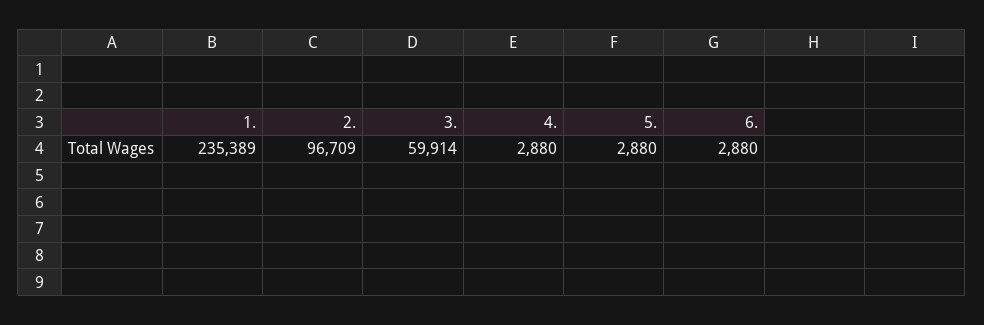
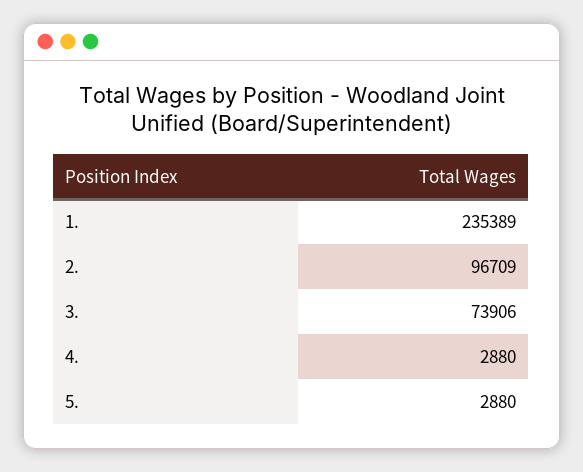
  {
    "1.": 235389,
    "2.": 96709,
-   "3.": 59914,
+   "3.": 73906,
    "4.": 2880,
-   "5.": 2880,
+   "5.": 2880
-   "6.": 2880
  }

